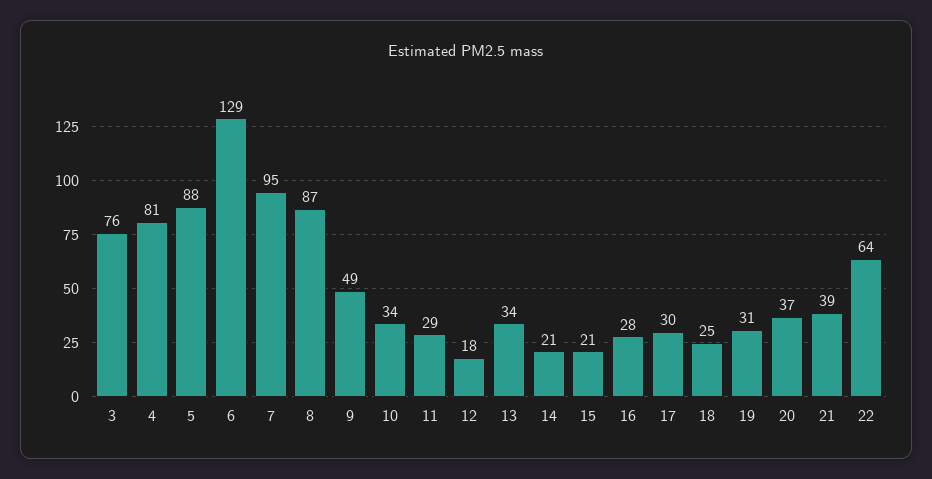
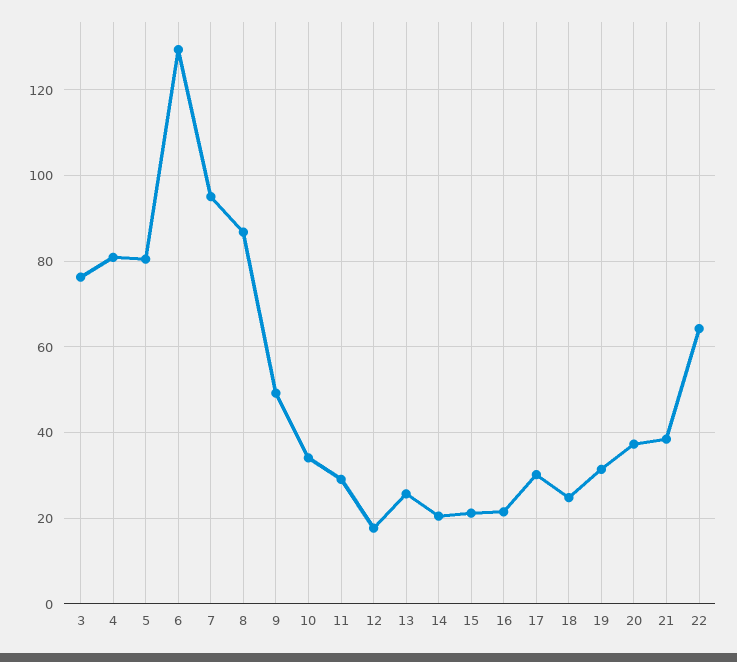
  {
    "3": 76,
    "4": 81,
-   "5": 88,
+   "5": 80,
    "6": 129,
    "7": 95,
    "8": 87,
    "9": 49,
    "10": 34,
    "11": 29,
    "12": 18,
-   "13": 34,
+   "13": 26,
    "14": 21,
    "15": 21,
-   "16": 28,
+   "16": 22,
    "17": 30,
    "18": 25,
    "19": 31,
    "20": 37,
    "21": 39,
    "22": 64
  }

